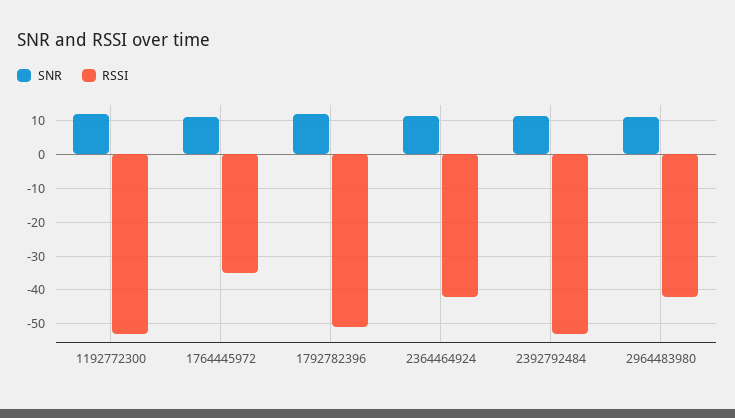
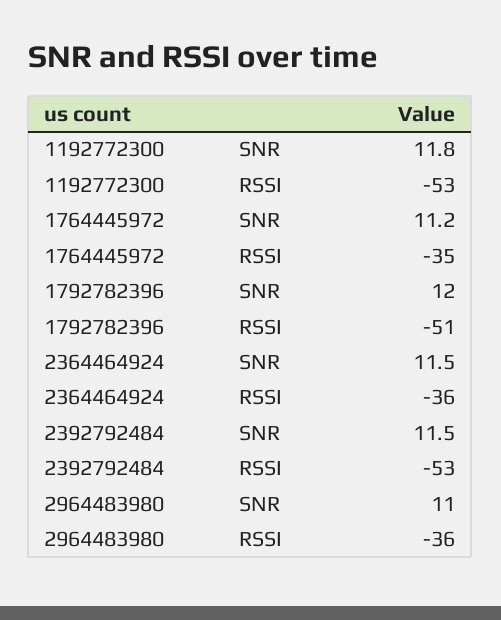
  {
    "SNR": {
      "1192772300": 11.8,
      "1764445972": 11.2,
      "1792782396": 12,
      "2364464924": 11.5,
      "2392792484": 11.5,
      "2964483980": 11
    },
    "RSSI": {
      "1192772300": -53,
      "1764445972": -35,
      "1792782396": -51,
-     "2364464924": -42,
+     "2364464924": -36,
      "2392792484": -53,
-     "2964483980": -42
+     "2964483980": -36
    }
  }

